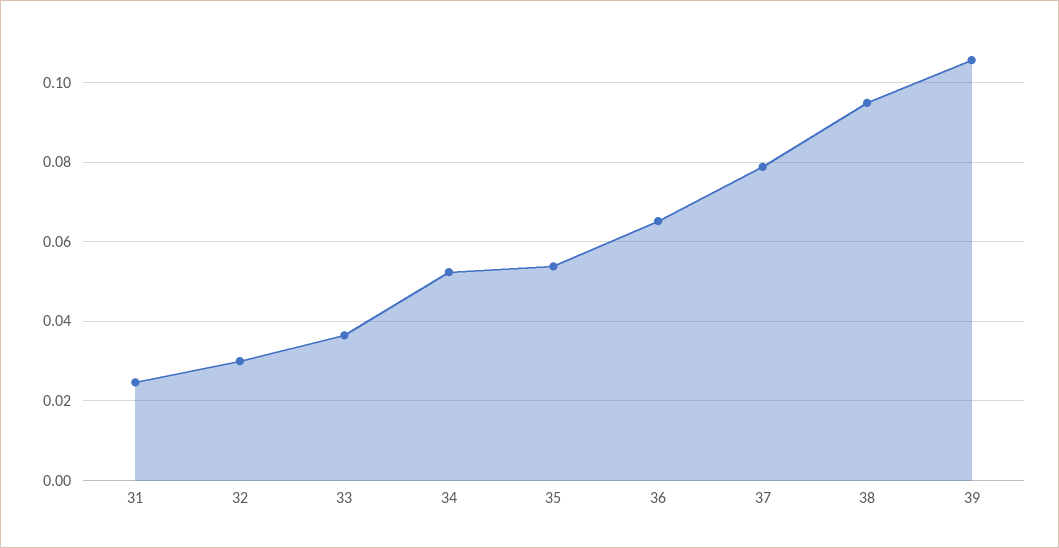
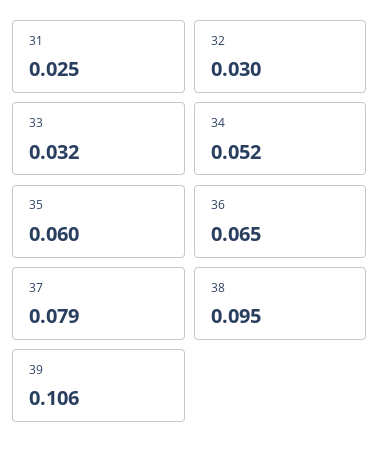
  {
    "31": 0.025,
    "32": 0.03,
-   "33": 0.036,
+   "33": 0.032,
    "34": 0.052,
-   "35": 0.054,
+   "35": 0.06,
    "36": 0.065,
    "37": 0.079,
    "38": 0.095,
    "39": 0.106
  }

